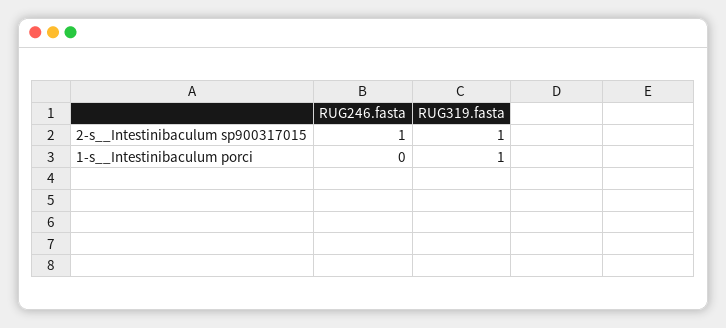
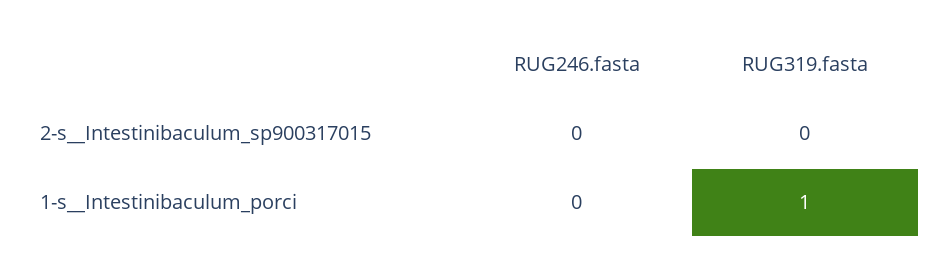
  {
    "RUG246.fasta": {
-     "2-s__Intestinibaculum sp900317015": 1,
+     "2-s__Intestinibaculum sp900317015": 0,
      "1-s__Intestinibaculum porci": 0
    },
    "RUG319.fasta": {
-     "2-s__Intestinibaculum sp900317015": 1,
+     "2-s__Intestinibaculum sp900317015": 0,
      "1-s__Intestinibaculum porci": 1
    }
  }

